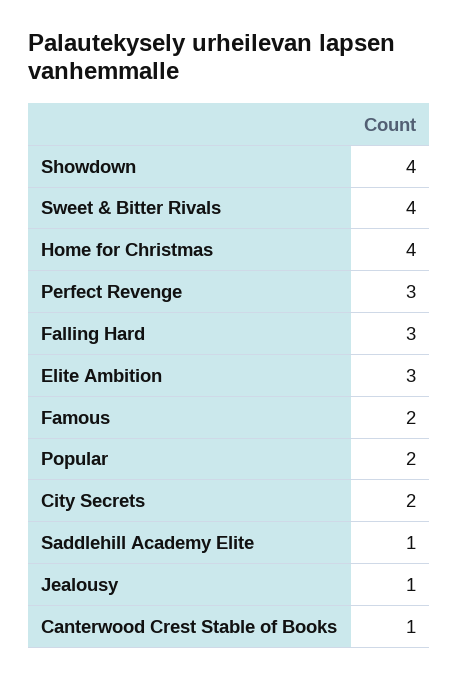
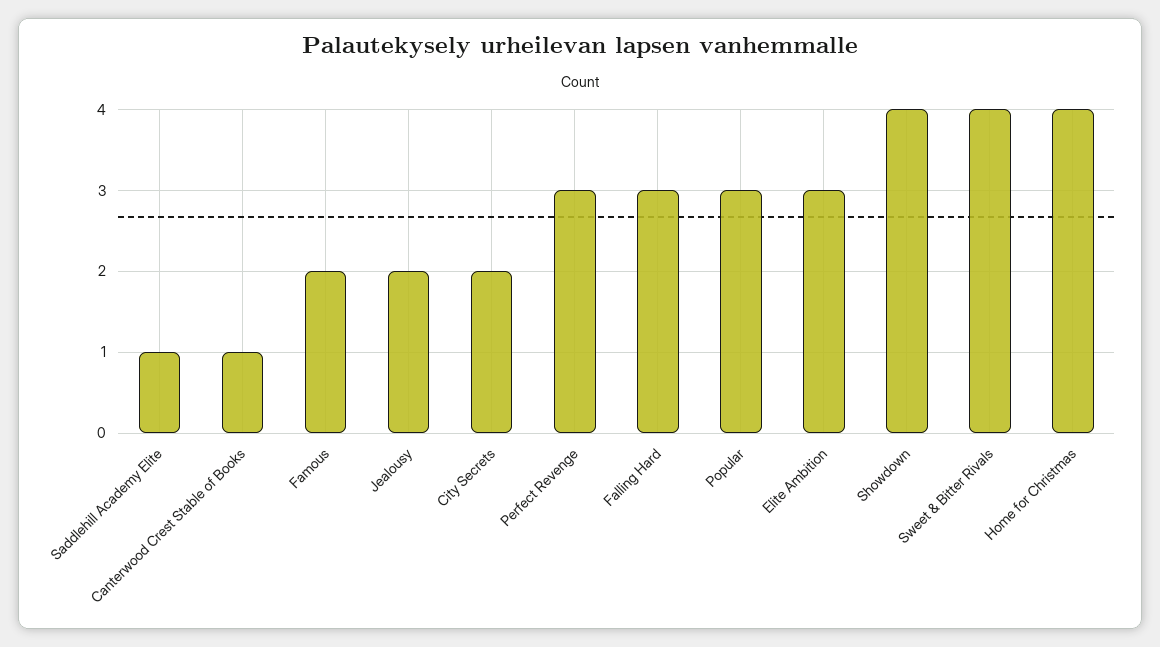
  {
    "Showdown": 4,
    "Sweet & Bitter Rivals": 4,
    "Home for Christmas": 4,
    "Perfect Revenge": 3,
    "Falling Hard": 3,
    "Elite Ambition": 3,
    "Famous": 2,
-   "Popular": 2,
+   "Popular": 3,
    "City Secrets": 2,
    "Saddlehill Academy Elite": 1,
-   "Jealousy": 1,
+   "Jealousy": 2,
    "Canterwood Crest Stable of Books": 1
  }

